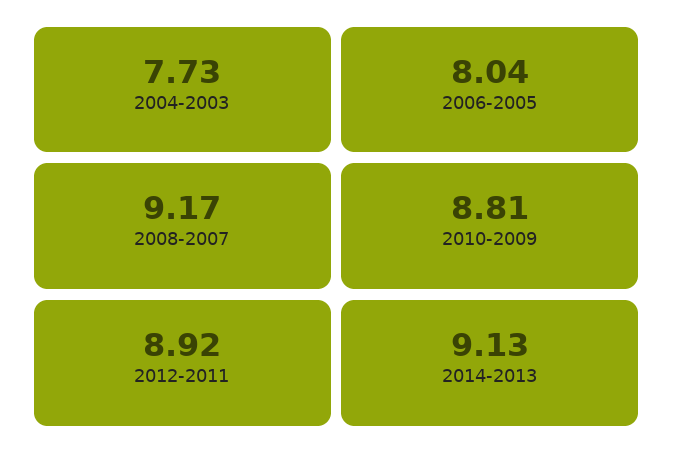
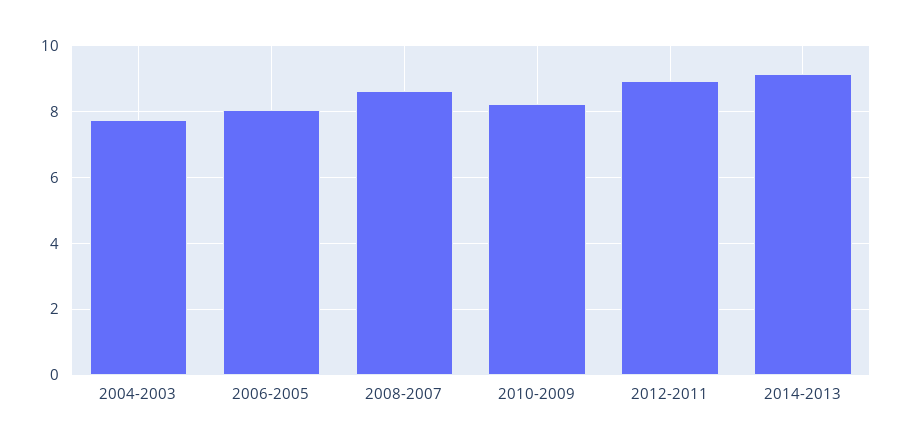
  {
    "2004-2003": 7.73,
    "2006-2005": 8.04,
-   "2008-2007": 9.17,
+   "2008-2007": 8.6,
-   "2010-2009": 8.81,
+   "2010-2009": 8.2,
    "2012-2011": 8.92,
    "2014-2013": 9.13
  }

